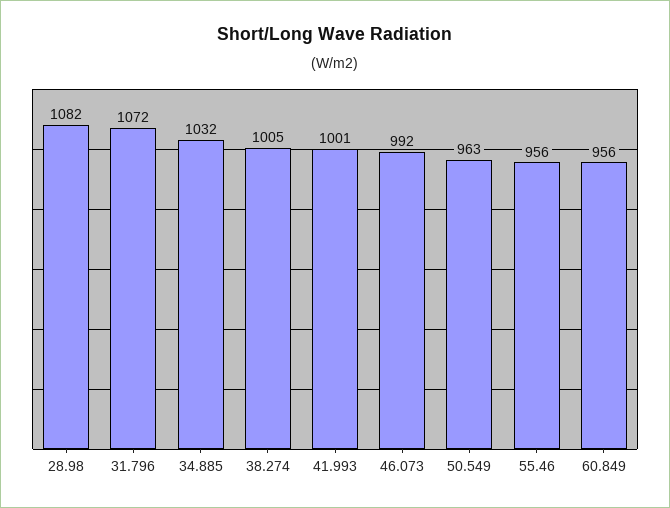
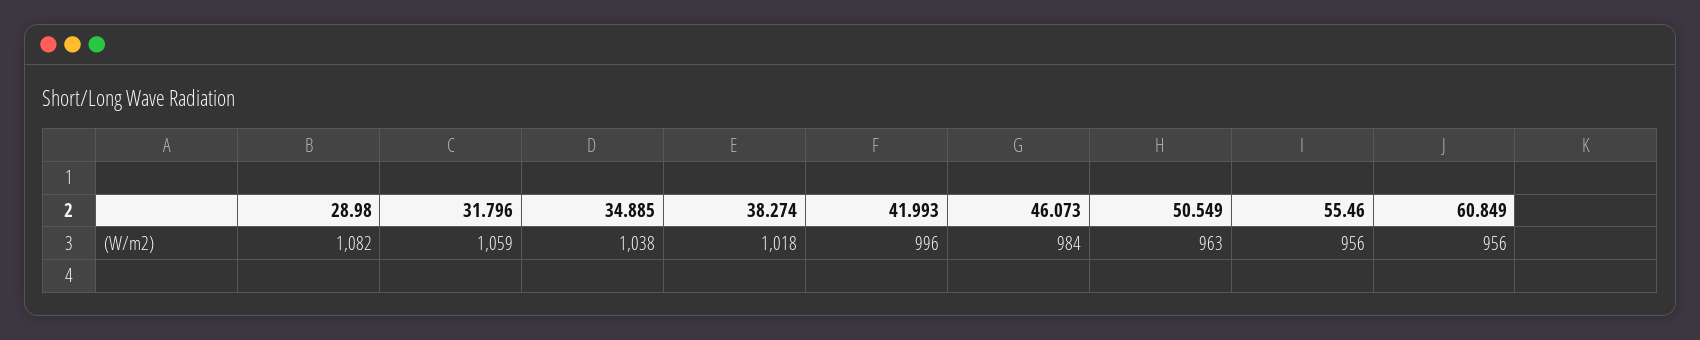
  {
    "28.98": 1082,
-   "31.796": 1072,
+   "31.796": 1059,
-   "34.885": 1032,
+   "34.885": 1038,
-   "38.274": 1005,
+   "38.274": 1018,
-   "41.993": 1001,
+   "41.993": 996,
-   "46.073": 992,
+   "46.073": 984,
    "50.549": 963,
    "55.46": 956,
    "60.849": 956
  }

